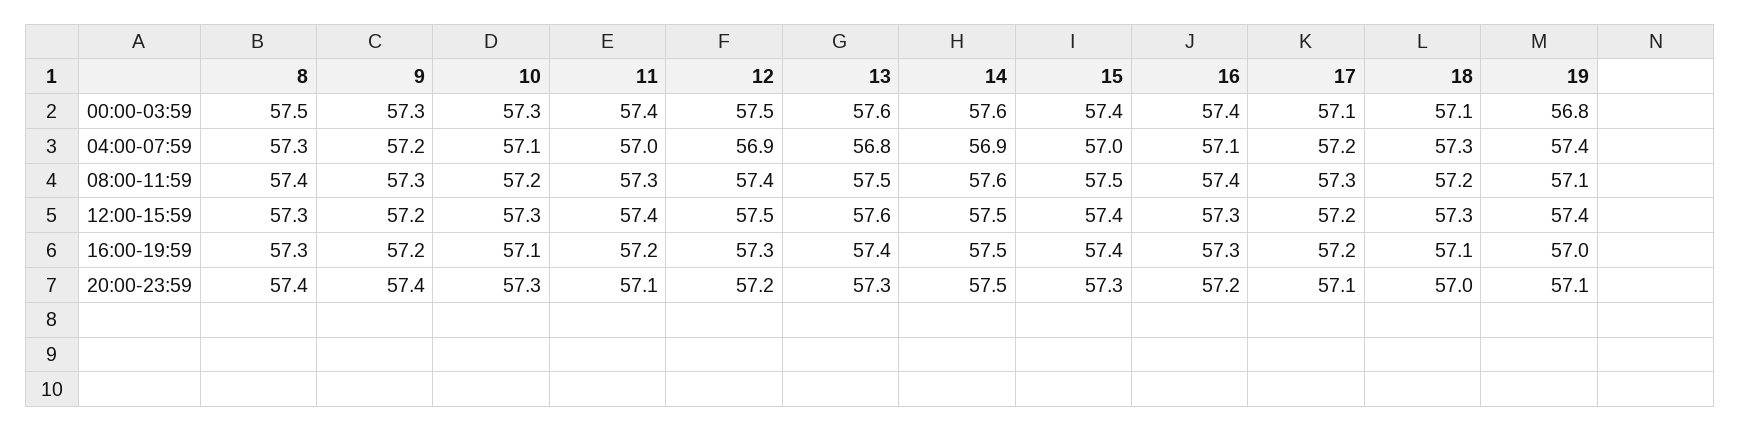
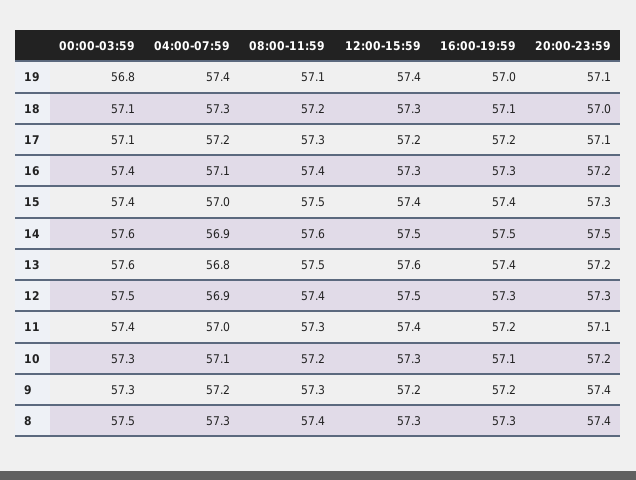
  {
    "8": {
      "00:00-03:59": 57.5,
      "04:00-07:59": 57.3,
      "08:00-11:59": 57.4,
      "12:00-15:59": 57.3,
      "16:00-19:59": 57.3,
      "20:00-23:59": 57.4
    },
    "9": {
      "00:00-03:59": 57.3,
      "04:00-07:59": 57.2,
      "08:00-11:59": 57.3,
      "12:00-15:59": 57.2,
      "16:00-19:59": 57.2,
      "20:00-23:59": 57.4
    },
    "10": {
      "00:00-03:59": 57.3,
      "04:00-07:59": 57.1,
      "08:00-11:59": 57.2,
      "12:00-15:59": 57.3,
      "16:00-19:59": 57.1,
-     "20:00-23:59": 57.3
+     "20:00-23:59": 57.2
    },
    "11": {
      "00:00-03:59": 57.4,
      "04:00-07:59": 57,
      "08:00-11:59": 57.3,
      "12:00-15:59": 57.4,
      "16:00-19:59": 57.2,
      "20:00-23:59": 57.1
    },
    "12": {
      "00:00-03:59": 57.5,
      "04:00-07:59": 56.9,
      "08:00-11:59": 57.4,
      "12:00-15:59": 57.5,
      "16:00-19:59": 57.3,
-     "20:00-23:59": 57.2
+     "20:00-23:59": 57.3
    },
    "13": {
      "00:00-03:59": 57.6,
      "04:00-07:59": 56.8,
      "08:00-11:59": 57.5,
      "12:00-15:59": 57.6,
      "16:00-19:59": 57.4,
-     "20:00-23:59": 57.3
+     "20:00-23:59": 57.2
    },
    "14": {
      "00:00-03:59": 57.6,
      "04:00-07:59": 56.9,
      "08:00-11:59": 57.6,
      "12:00-15:59": 57.5,
      "16:00-19:59": 57.5,
      "20:00-23:59": 57.5
    },
    "15": {
      "00:00-03:59": 57.4,
      "04:00-07:59": 57,
      "08:00-11:59": 57.5,
      "12:00-15:59": 57.4,
      "16:00-19:59": 57.4,
      "20:00-23:59": 57.3
    },
    "16": {
      "00:00-03:59": 57.4,
      "04:00-07:59": 57.1,
      "08:00-11:59": 57.4,
      "12:00-15:59": 57.3,
      "16:00-19:59": 57.3,
      "20:00-23:59": 57.2
    },
    "17": {
      "00:00-03:59": 57.1,
      "04:00-07:59": 57.2,
      "08:00-11:59": 57.3,
      "12:00-15:59": 57.2,
      "16:00-19:59": 57.2,
      "20:00-23:59": 57.1
    },
    "18": {
      "00:00-03:59": 57.1,
      "04:00-07:59": 57.3,
      "08:00-11:59": 57.2,
      "12:00-15:59": 57.3,
      "16:00-19:59": 57.1,
      "20:00-23:59": 57
    },
    "19": {
      "00:00-03:59": 56.8,
      "04:00-07:59": 57.4,
      "08:00-11:59": 57.1,
      "12:00-15:59": 57.4,
      "16:00-19:59": 57,
      "20:00-23:59": 57.1
    }
  }

